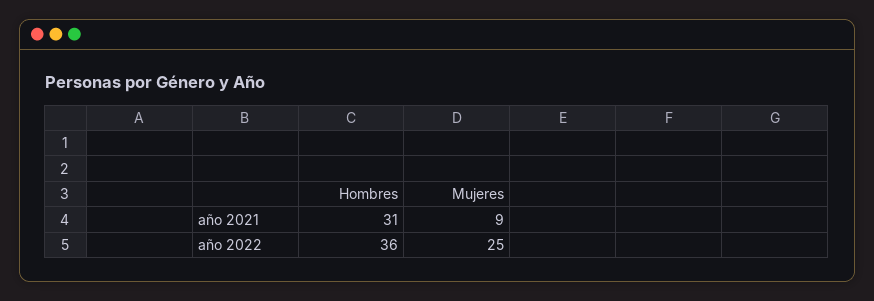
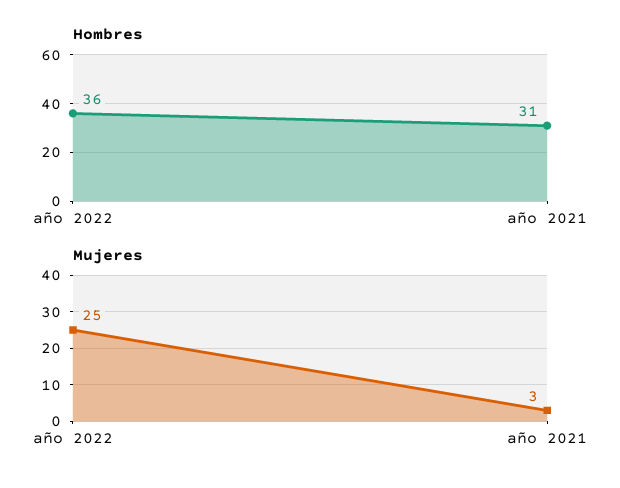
  {
    "Hombres": {
      "año 2021": 31,
      "año 2022": 36
    },
    "Mujeres": {
-     "año 2021": 9,
+     "año 2021": 3,
      "año 2022": 25
    }
  }

